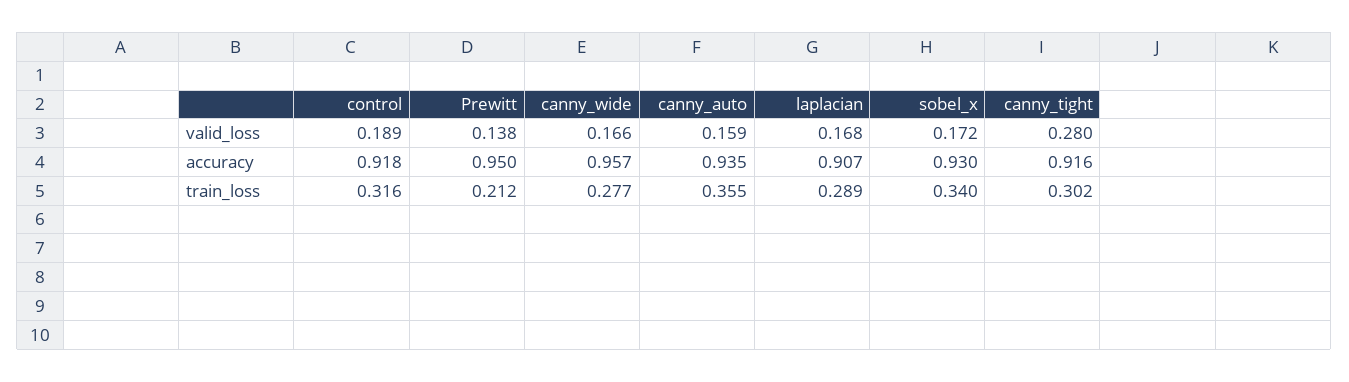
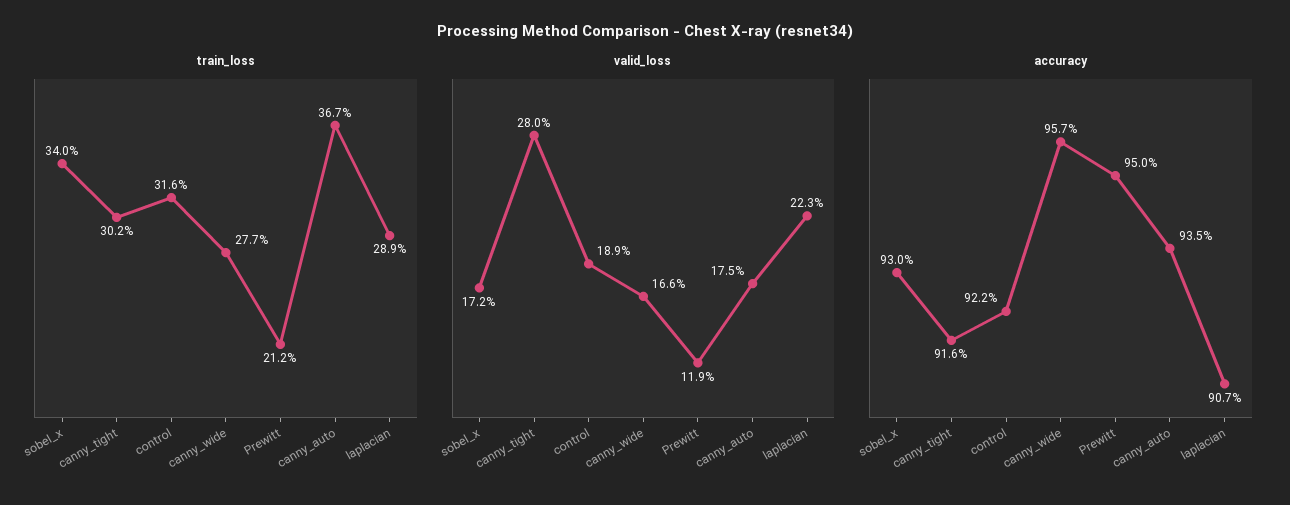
  {
    "valid_loss": {
      "control": 0.189,
-     "Prewitt": 0.138,
+     "Prewitt": 0.119,
      "canny_wide": 0.166,
-     "canny_auto": 0.159,
+     "canny_auto": 0.175,
-     "laplacian": 0.168,
+     "laplacian": 0.223,
      "sobel_x": 0.172,
      "canny_tight": 0.28
    },
    "accuracy": {
-     "control": 0.918,
+     "control": 0.922,
      "Prewitt": 0.95,
      "canny_wide": 0.957,
      "canny_auto": 0.935,
      "laplacian": 0.907,
      "sobel_x": 0.93,
      "canny_tight": 0.916
    },
    "train_loss": {
      "control": 0.316,
      "Prewitt": 0.212,
      "canny_wide": 0.277,
-     "canny_auto": 0.355,
+     "canny_auto": 0.367,
      "laplacian": 0.289,
      "sobel_x": 0.34,
      "canny_tight": 0.302
    }
  }

